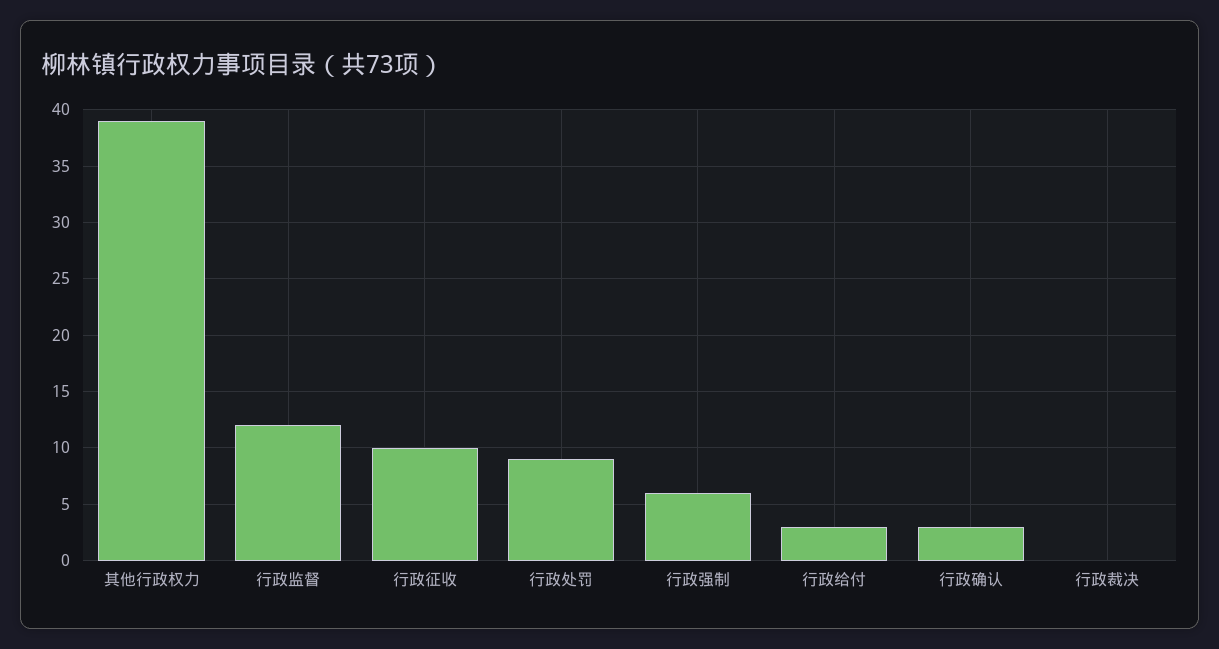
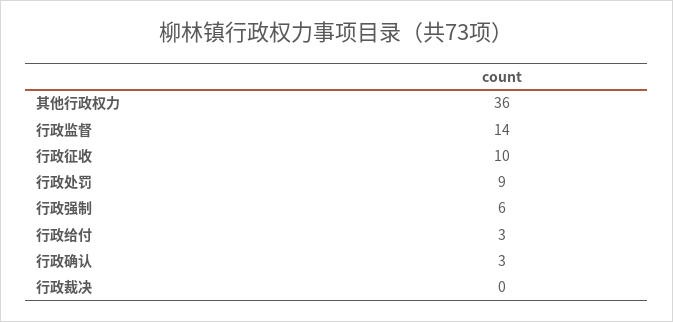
  {
-   "其他行政权力": 39,
+   "其他行政权力": 36,
-   "行政监督": 12,
+   "行政监督": 14,
    "行政征收": 10,
    "行政处罚": 9,
    "行政强制": 6,
    "行政给付": 3,
    "行政确认": 3,
    "行政裁决": 0
  }

